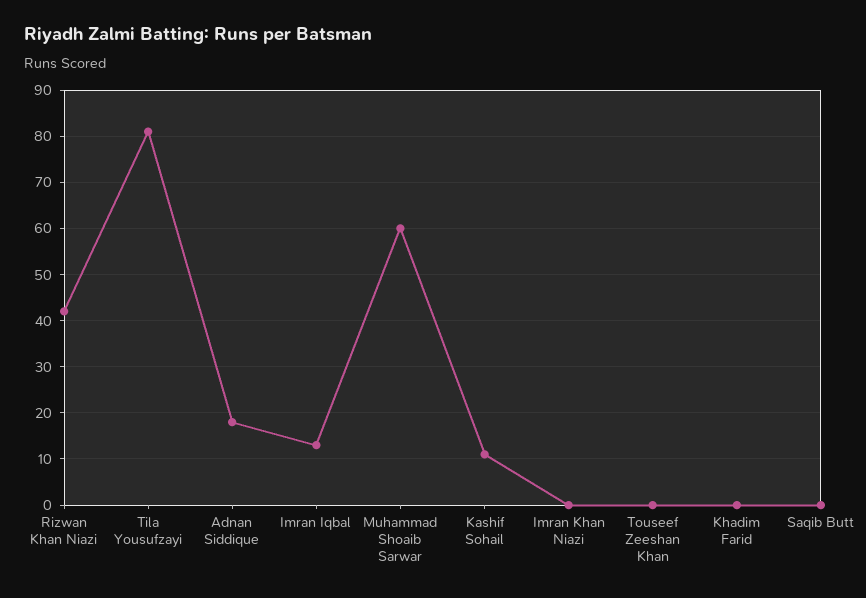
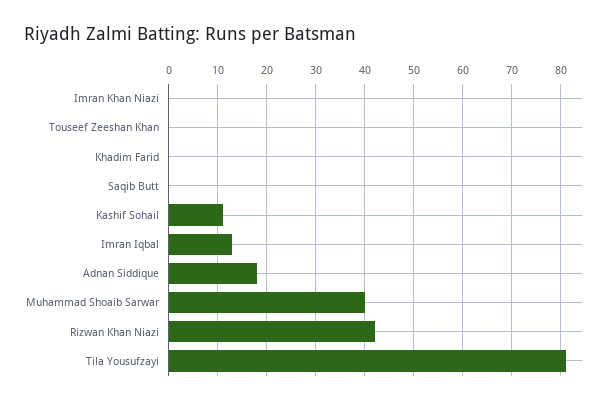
  {
    "Rizwan Khan Niazi": 40,
    "Tila Yousufzayi": 80,
    "Adnan Siddique": 20,
    "Imran Iqbal": 15,
-   "Muhammad Shoaib Sarwar": 60,
+   "Muhammad Shoaib Sarwar": 40,
    "Kashif Sohail": 10,
    "Imran Khan Niazi": 0,
    "Touseef Zeeshan Khan": 0,
    "Khadim Farid": 0,
    "Saqib Butt": 0
  }

